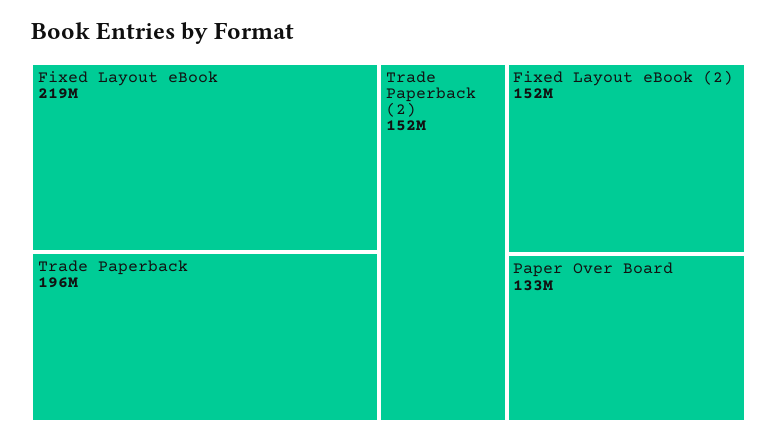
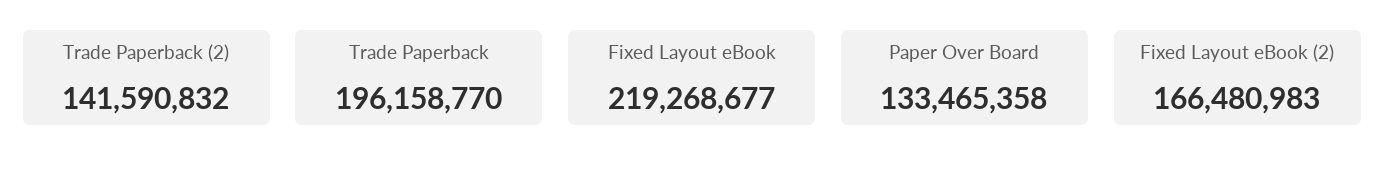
  {
    "Fixed Layout eBook": 219268677,
    "Trade Paperback": 196158770,
-   "Trade Paperback (2)": 152000000,
+   "Trade Paperback (2)": 141590832,
-   "Fixed Layout eBook (2)": 152000000,
+   "Fixed Layout eBook (2)": 166480983,
    "Paper Over Board": 133465358
  }

